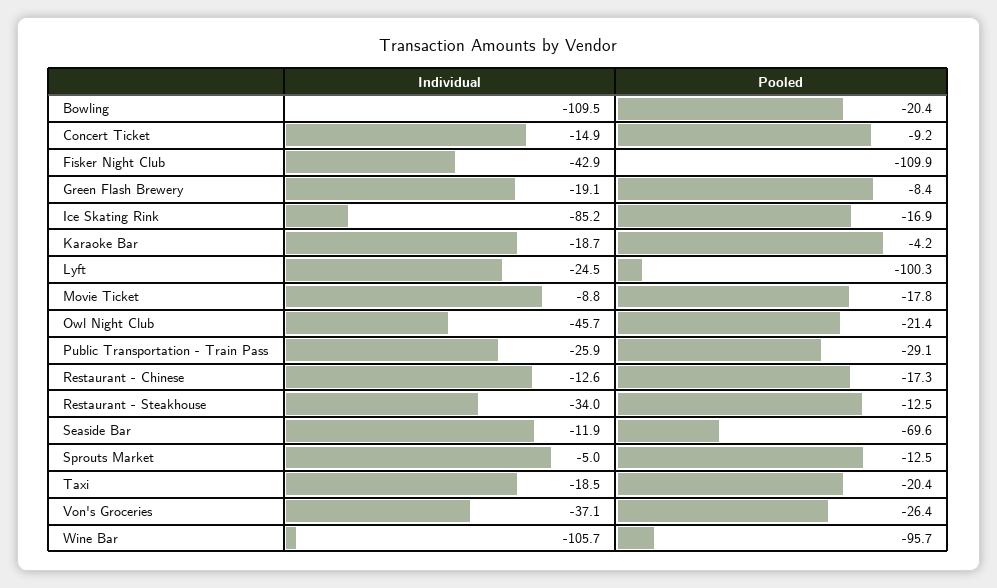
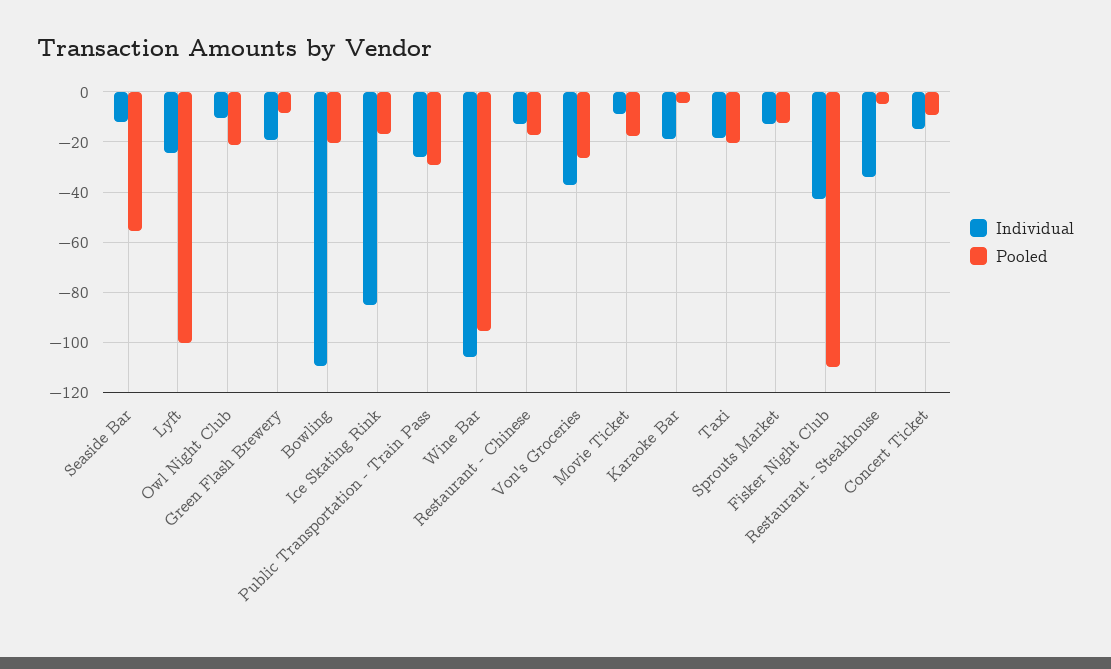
  {
    "Individual": {
      "Bowling": -109.5,
      "Concert Ticket": -14.9,
      "Fisker Night Club": -42.9,
      "Green Flash Brewery": -19.1,
      "Ice Skating Rink": -85.2,
      "Karaoke Bar": -18.7,
      "Lyft": -24.5,
      "Movie Ticket": -8.8,
-     "Owl Night Club": -45.7,
+     "Owl Night Club": -10,
      "Public Transportation - Train Pass": -25.9,
      "Restaurant - Chinese": -12.6,
      "Restaurant - Steakhouse": -34,
      "Seaside Bar": -11.9,
-     "Sprouts Market": -5,
+     "Sprouts Market": -12.5,
      "Taxi": -18.5,
      "Von's Groceries": -37.1,
      "Wine Bar": -105.7
    },
    "Pooled": {
      "Bowling": -20.4,
      "Concert Ticket": -9.2,
      "Fisker Night Club": -109.9,
      "Green Flash Brewery": -8.4,
      "Ice Skating Rink": -16.9,
      "Karaoke Bar": -4.2,
      "Lyft": -100.3,
      "Movie Ticket": -17.8,
      "Owl Night Club": -21.4,
      "Public Transportation - Train Pass": -29.1,
      "Restaurant - Chinese": -17.3,
-     "Restaurant - Steakhouse": -12.5,
+     "Restaurant - Steakhouse": -5,
-     "Seaside Bar": -69.6,
+     "Seaside Bar": -55,
      "Sprouts Market": -12.5,
      "Taxi": -20.4,
      "Von's Groceries": -26.4,
      "Wine Bar": -95.7
    }
  }

